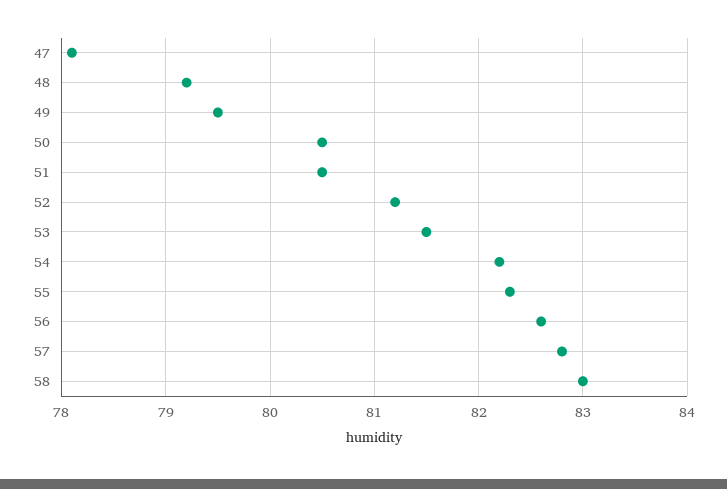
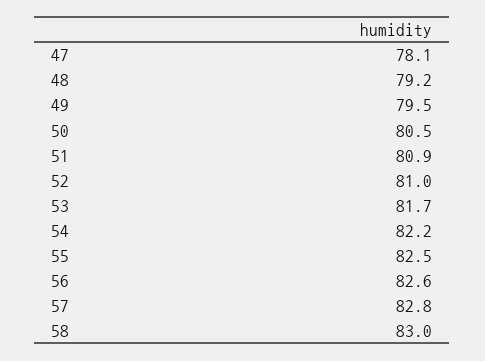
  {
    "47": 78.1,
    "48": 79.2,
    "49": 79.5,
    "50": 80.5,
-   "51": 80.5,
+   "51": 80.9,
-   "52": 81.2,
+   "52": 81,
-   "53": 81.5,
+   "53": 81.7,
    "54": 82.2,
-   "55": 82.3,
+   "55": 82.5,
    "56": 82.6,
    "57": 82.8,
    "58": 83
  }

